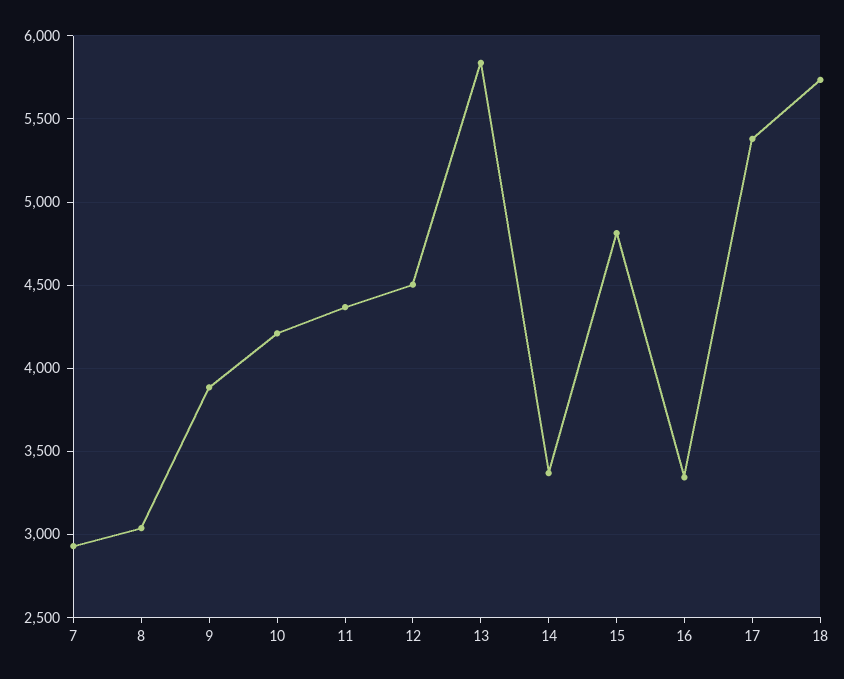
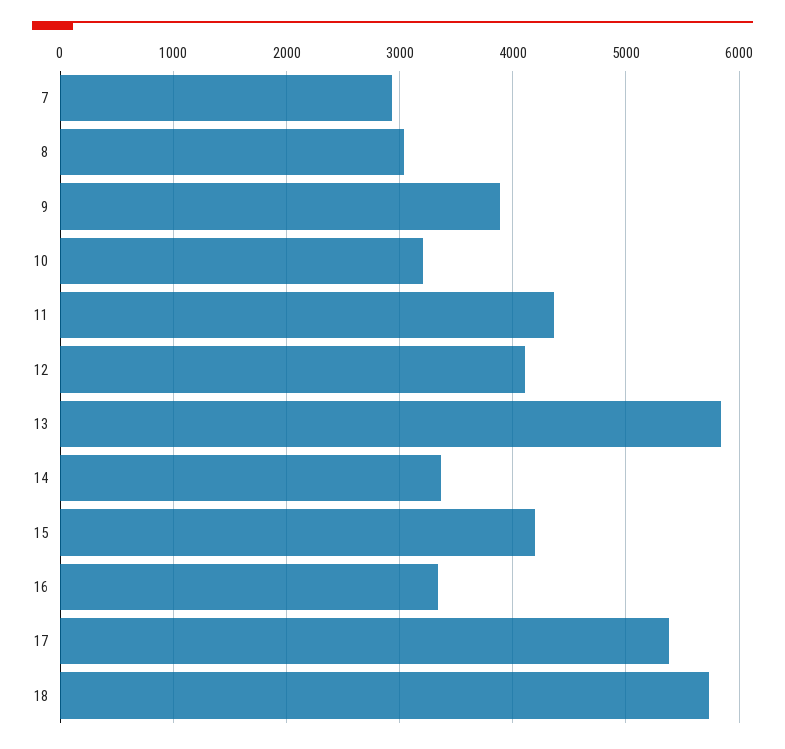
  {
    "7": 2950,
    "8": 3050,
    "9": 3900,
-   "10": 4200,
+   "10": 3200,
    "11": 4350,
-   "12": 4500,
+   "12": 4100,
    "13": 5850,
    "14": 3350,
-   "15": 4800,
+   "15": 4200,
    "16": 3350,
    "17": 5400,
    "18": 5750
  }

